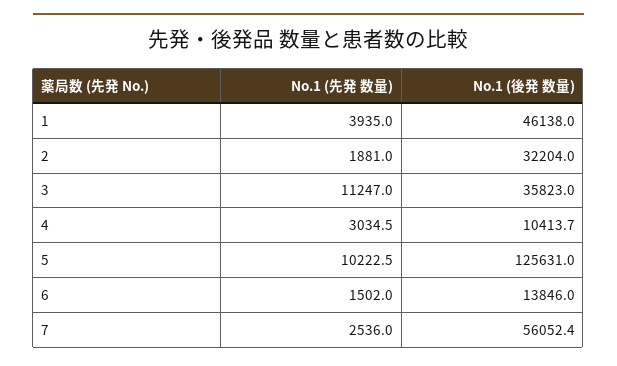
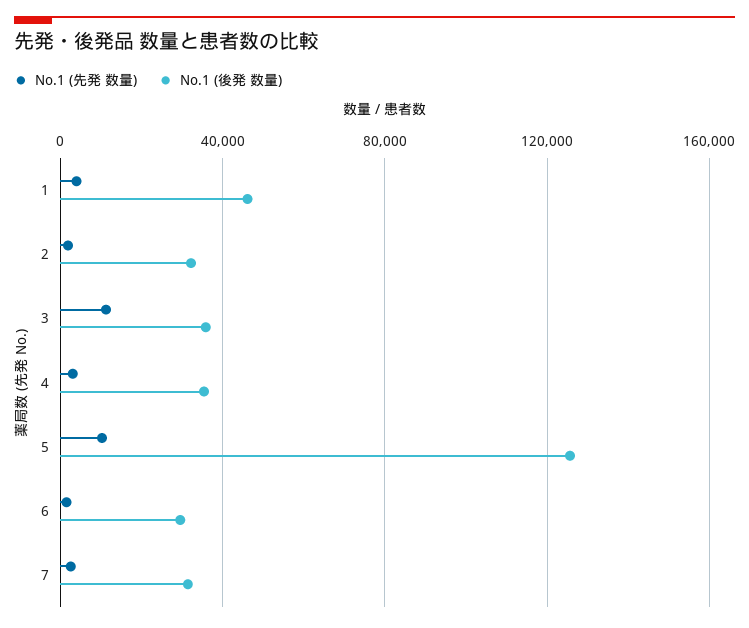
  {
    "No.1 (先発 数量)": {
      "1": 3935,
      "2": 1881,
      "3": 11247,
      "4": 3034.5,
      "5": 10222.5,
      "6": 1502,
      "7": 2536
    },
    "No.1 (後発 数量)": {
      "1": 46138,
      "2": 32204,
      "3": 35823,
-     "4": 10413.7,
+     "4": 35000,
      "5": 125631,
-     "6": 13846,
+     "6": 30000,
-     "7": 56052.4
+     "7": 30000
    }
  }

